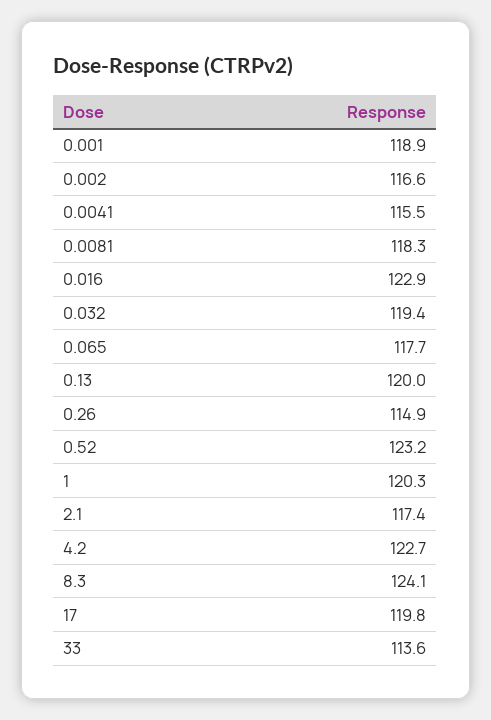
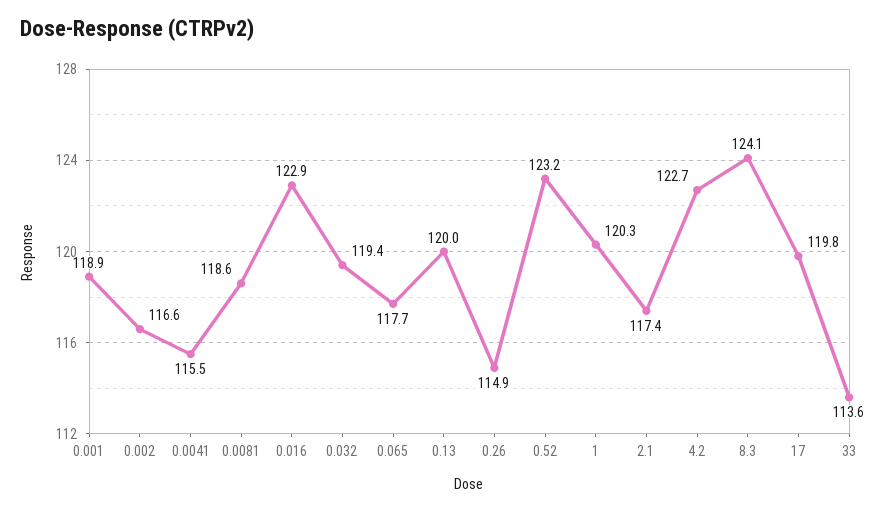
  {
    "0.001": 118.9,
    "0.002": 116.6,
    "0.0041": 115.5,
-   "0.0081": 118.3,
+   "0.0081": 118.6,
    "0.016": 122.9,
    "0.032": 119.4,
    "0.065": 117.7,
    "0.13": 120,
    "0.26": 114.9,
    "0.52": 123.2,
    "1": 120.3,
    "2.1": 117.4,
    "4.2": 122.7,
    "8.3": 124.1,
    "17": 119.8,
    "33": 113.6
  }

